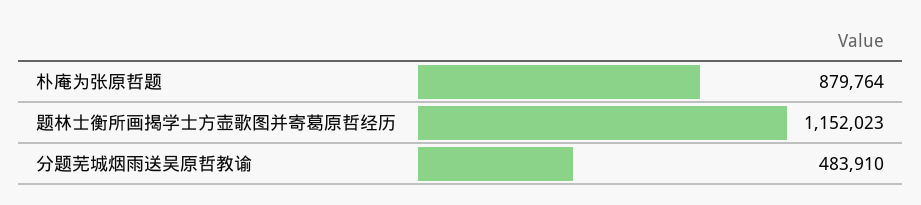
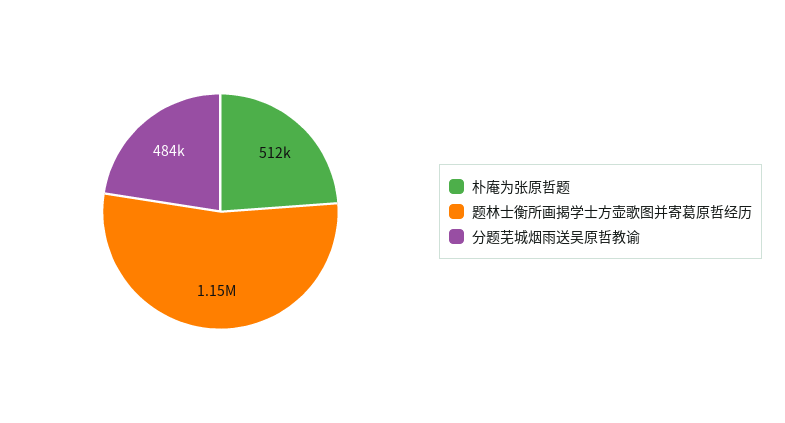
  {
-   "朴庵为张原哲题": 879764,
+   "朴庵为张原哲题": 512000,
    "题林士衡所画揭学士方壶歌图并寄葛原哲经历": 1152023,
    "分题芜城烟雨送吴原哲教谕": 483910
  }

